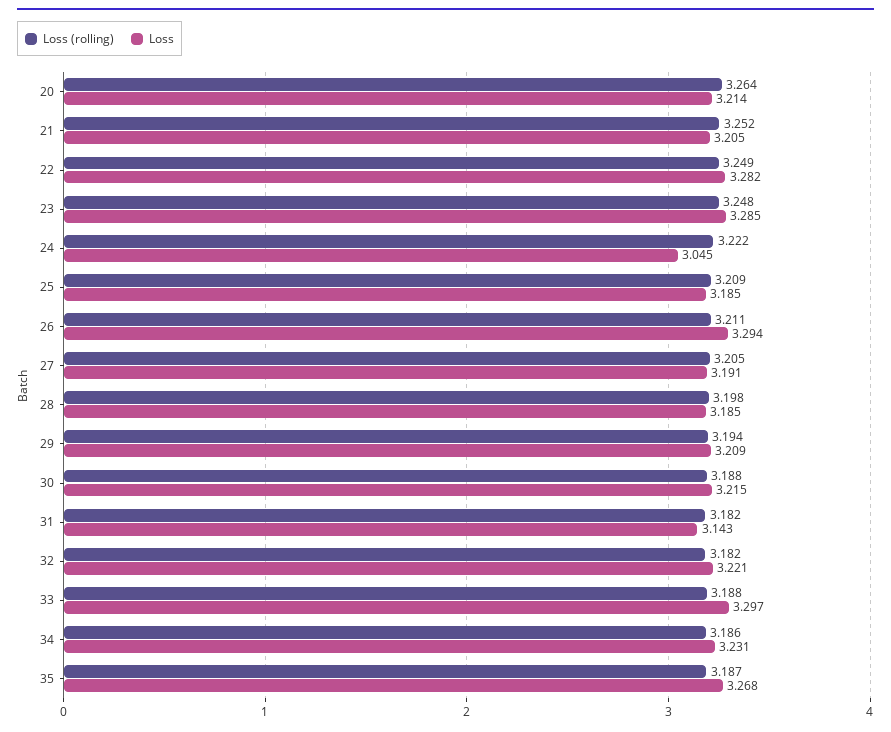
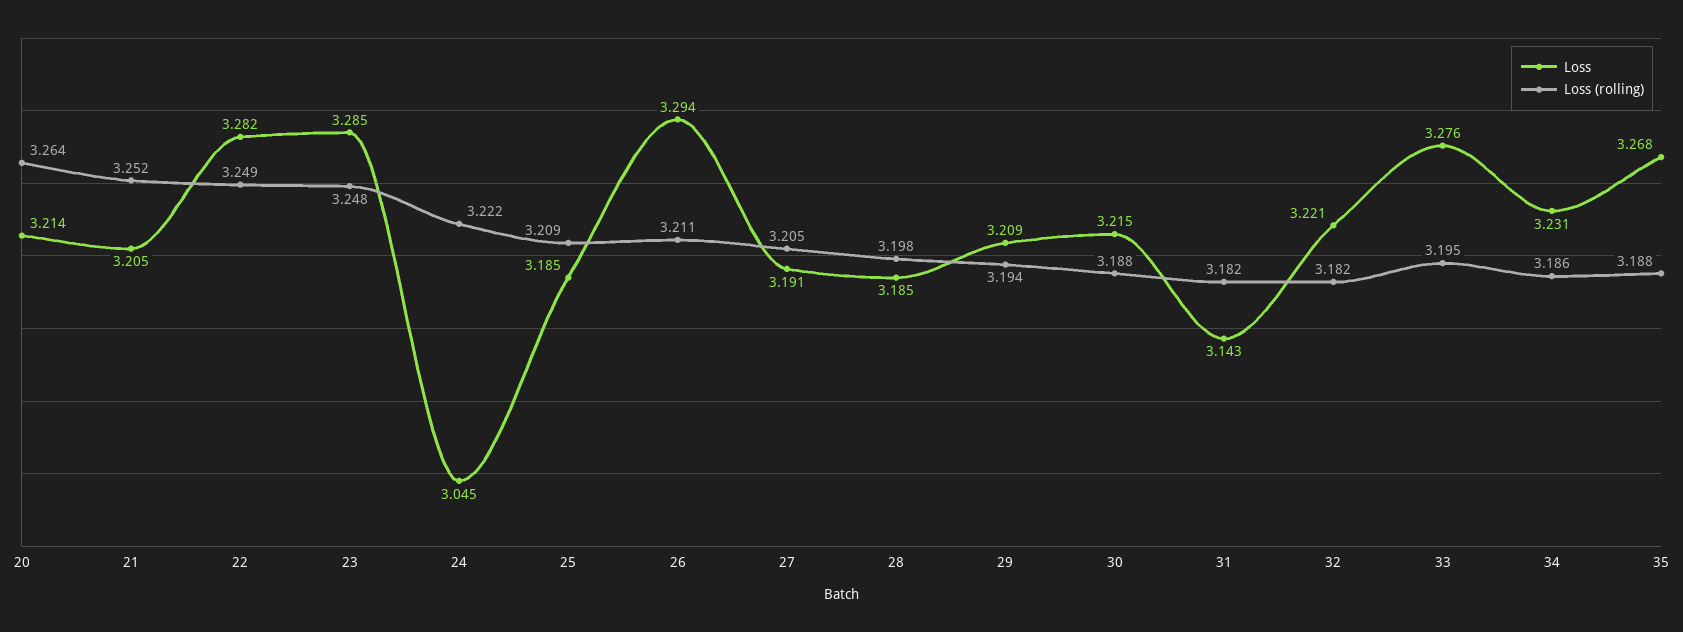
  {
    "Loss (rolling)": {
      "20": 3.264,
      "21": 3.252,
      "22": 3.249,
      "23": 3.248,
      "24": 3.222,
      "25": 3.209,
      "26": 3.211,
      "27": 3.205,
      "28": 3.198,
      "29": 3.194,
      "30": 3.188,
      "31": 3.182,
      "32": 3.182,
-     "33": 3.188,
+     "33": 3.195,
      "34": 3.186,
-     "35": 3.187
+     "35": 3.188
    },
    "Loss": {
      "20": 3.214,
      "21": 3.205,
      "22": 3.282,
      "23": 3.285,
      "24": 3.045,
      "25": 3.185,
      "26": 3.294,
      "27": 3.191,
      "28": 3.185,
      "29": 3.209,
      "30": 3.215,
      "31": 3.143,
      "32": 3.221,
-     "33": 3.297,
+     "33": 3.276,
      "34": 3.231,
      "35": 3.268
    }
  }

